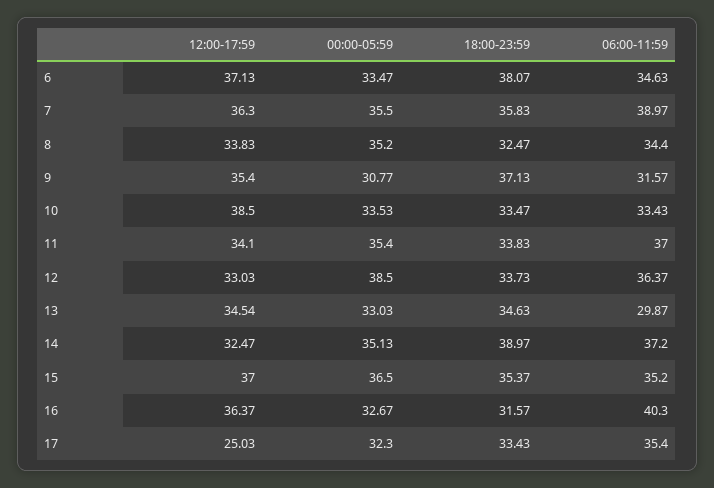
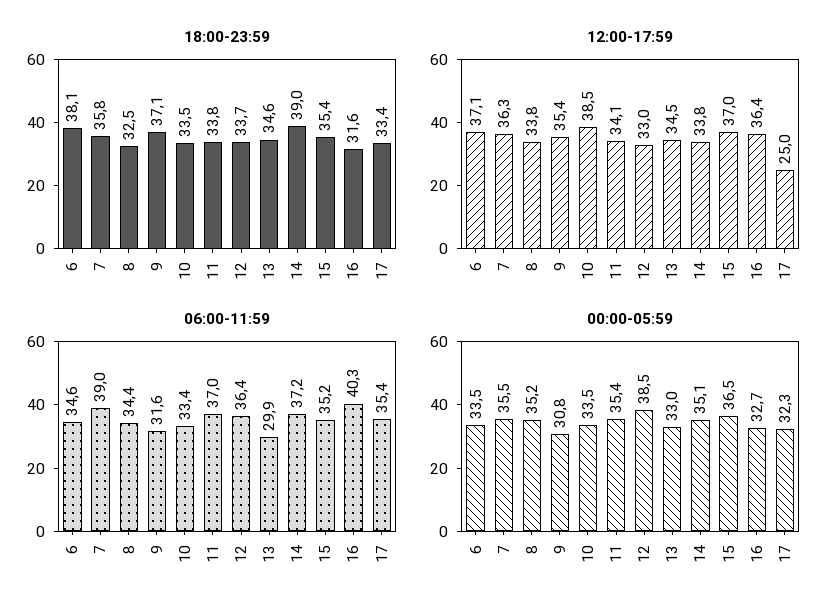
  {
    "12:00-17:59": {
      "6": 37.13,
      "7": 36.3,
      "8": 33.83,
      "9": 35.4,
      "10": 38.5,
      "11": 34.1,
      "12": 33.03,
      "13": 34.54,
-     "14": 32.47,
+     "14": 33.8,
      "15": 37,
      "16": 36.37,
      "17": 25.03
    },
    "00:00-05:59": {
      "6": 33.47,
      "7": 35.5,
      "8": 35.2,
      "9": 30.77,
      "10": 33.53,
      "11": 35.4,
      "12": 38.5,
      "13": 33.03,
      "14": 35.13,
      "15": 36.5,
      "16": 32.67,
      "17": 32.3
    },
    "18:00-23:59": {
      "6": 38.07,
      "7": 35.83,
      "8": 32.47,
      "9": 37.13,
      "10": 33.47,
      "11": 33.83,
      "12": 33.73,
      "13": 34.63,
      "14": 38.97,
      "15": 35.37,
      "16": 31.57,
      "17": 33.43
    },
    "06:00-11:59": {
      "6": 34.63,
      "7": 38.97,
      "8": 34.4,
      "9": 31.57,
      "10": 33.43,
      "11": 37,
      "12": 36.37,
      "13": 29.87,
      "14": 37.2,
      "15": 35.2,
      "16": 40.3,
      "17": 35.4
    }
  }

